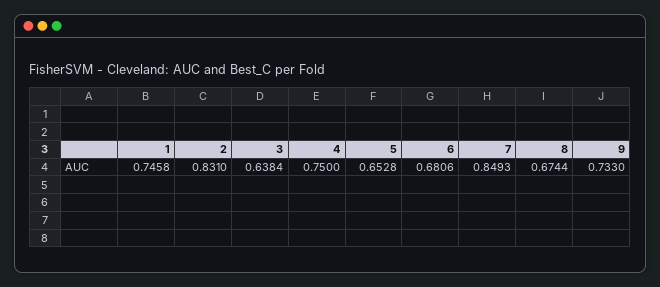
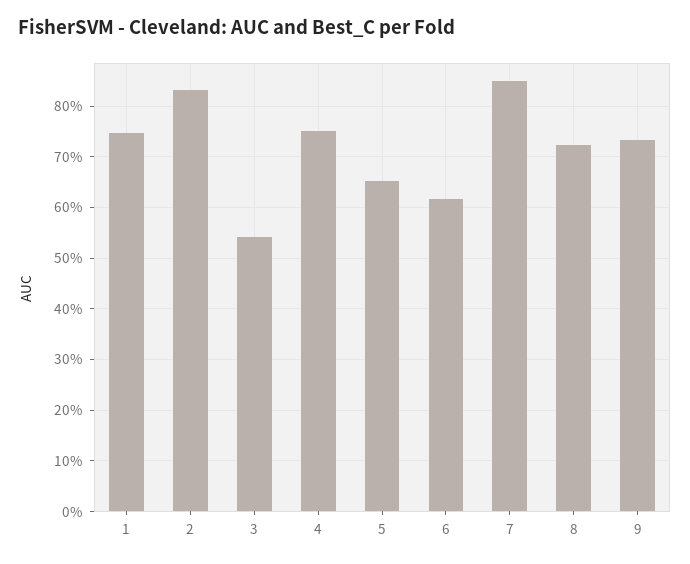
  {
    "1": 0.7458,
    "2": 0.831,
-   "3": 0.6384,
+   "3": 0.54,
    "4": 0.75,
    "5": 0.6528,
-   "6": 0.6806,
+   "6": 0.62,
    "7": 0.8493,
-   "8": 0.6744,
+   "8": 0.72,
    "9": 0.733
  }

